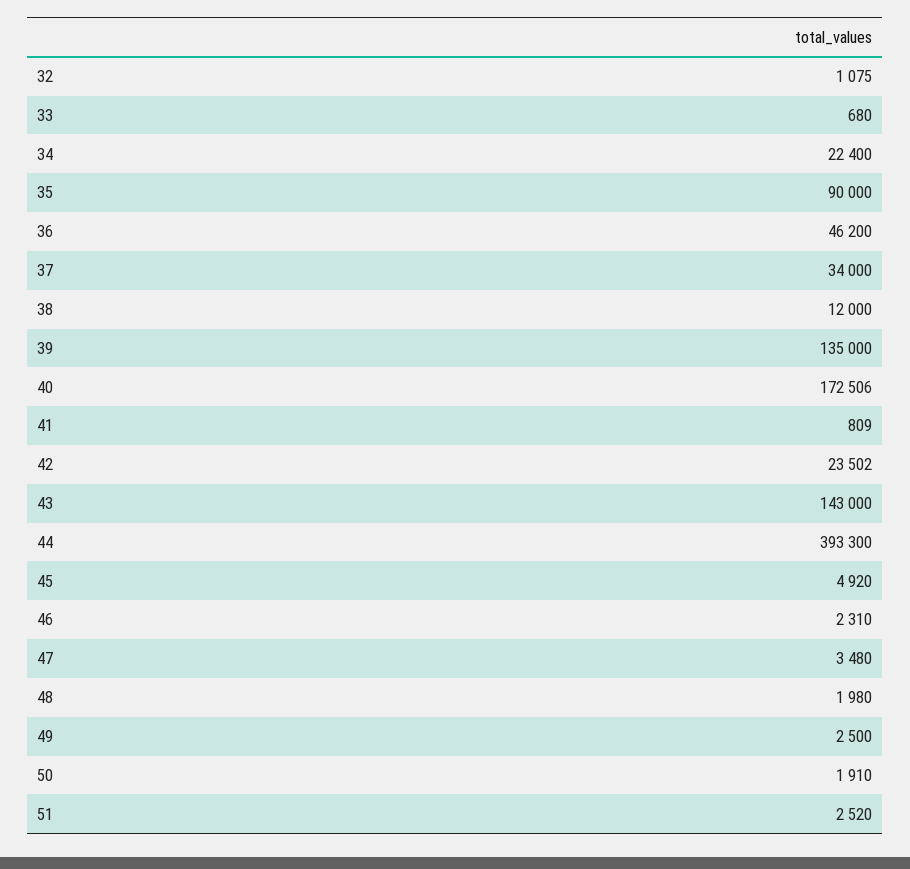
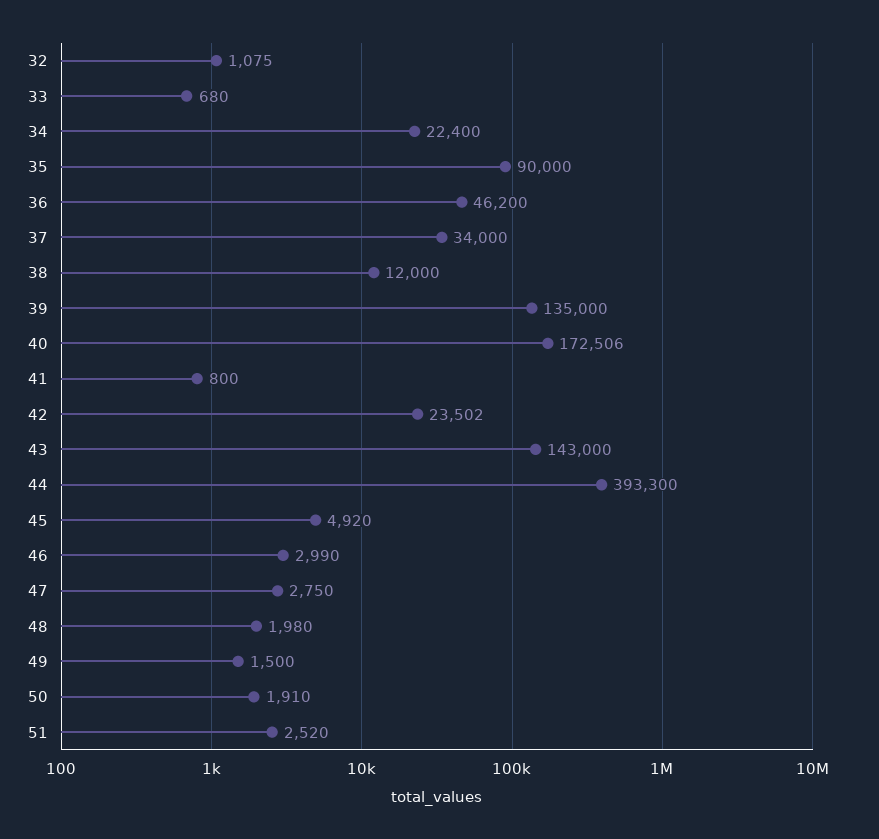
  {
    "32": 1075,
    "33": 680,
    "34": 22400,
    "35": 90000,
    "36": 46200,
    "37": 34000,
    "38": 12000,
    "39": 135000,
    "40": 172506,
-   "41": 809,
+   "41": 800,
    "42": 23502,
    "43": 143000,
    "44": 393300,
    "45": 4920,
-   "46": 2310,
+   "46": 2990,
-   "47": 3480,
+   "47": 2750,
    "48": 1980,
-   "49": 2500,
+   "49": 1500,
    "50": 1910,
    "51": 2520
  }

